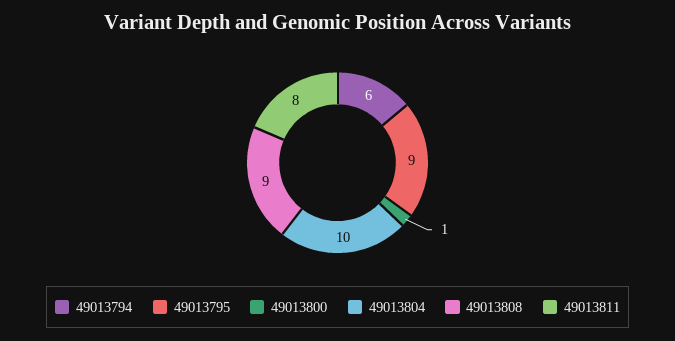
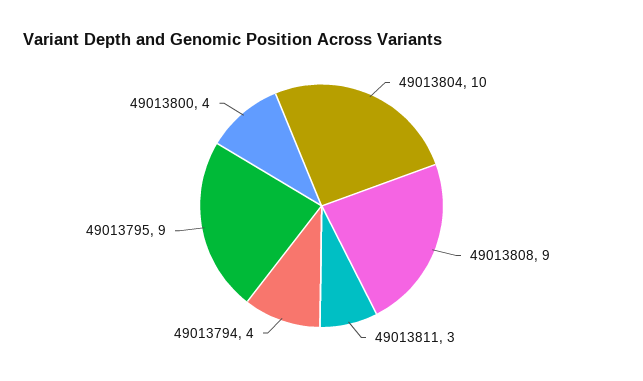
  {
-   "49013794": 6,
+   "49013794": 4,
    "49013795": 9,
-   "49013800": 1,
+   "49013800": 4,
    "49013804": 10,
    "49013808": 9,
-   "49013811": 8
+   "49013811": 3
  }

